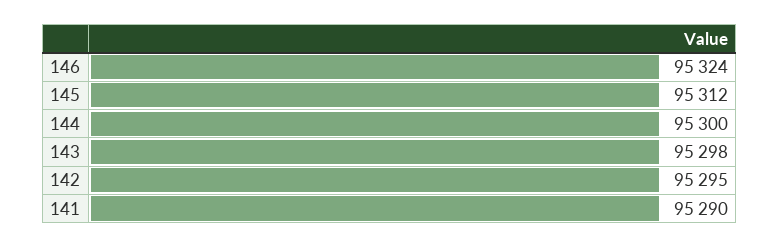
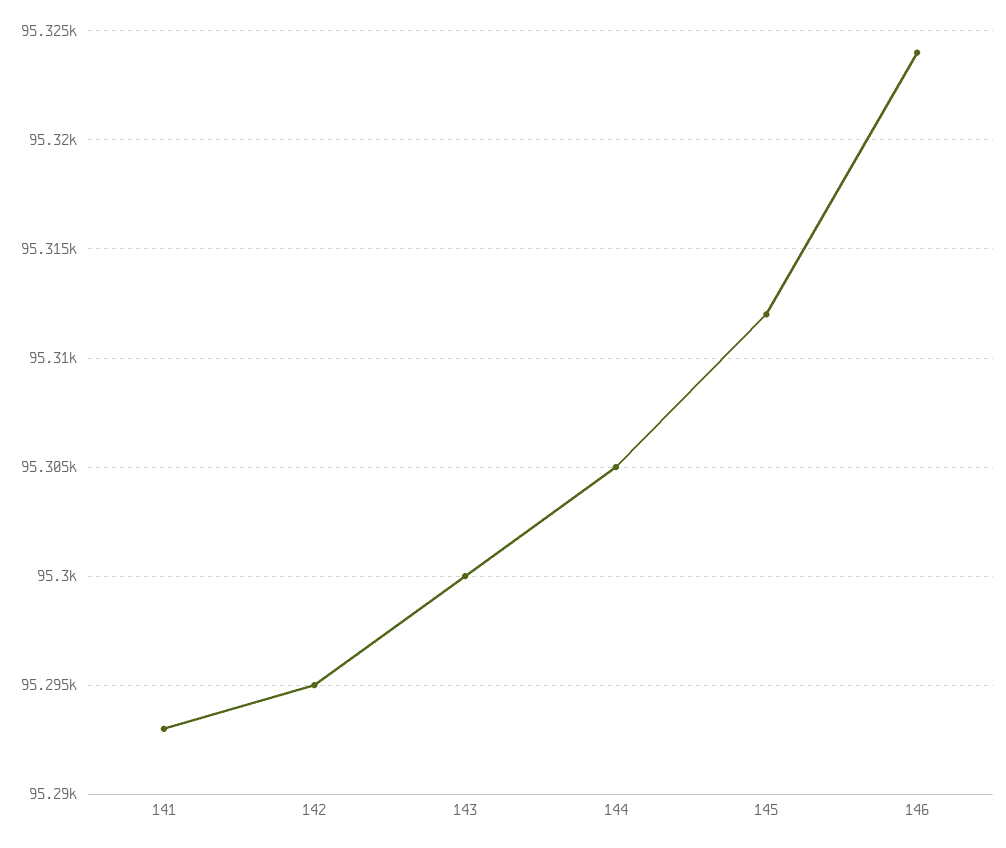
  {
    "146": 95324,
    "145": 95312,
-   "144": 95300,
+   "144": 95305,
-   "143": 95298,
+   "143": 95300,
    "142": 95295,
-   "141": 95290
+   "141": 95293
  }

